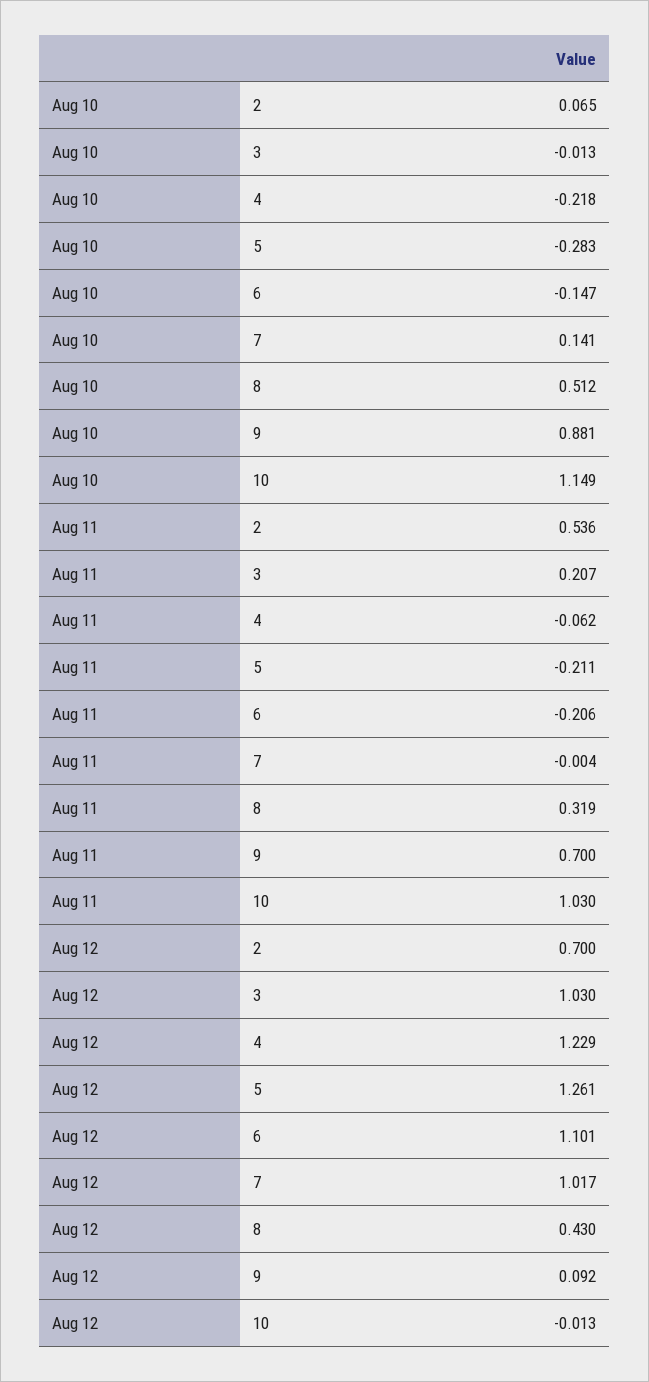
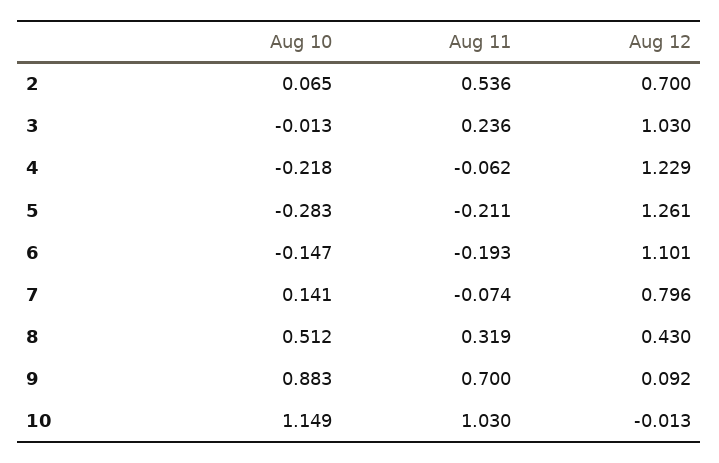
  {
    "Aug 10": {
      "2": 0.065,
      "3": -0.013,
      "4": -0.218,
      "5": -0.283,
      "6": -0.147,
      "7": 0.141,
      "8": 0.512,
-     "9": 0.881,
+     "9": 0.883,
      "10": 1.149
    },
    "Aug 11": {
      "2": 0.536,
-     "3": 0.207,
+     "3": 0.236,
      "4": -0.062,
      "5": -0.211,
-     "6": -0.206,
+     "6": -0.193,
-     "7": -0.004,
+     "7": -0.074,
      "8": 0.319,
      "9": 0.7,
      "10": 1.03
    },
    "Aug 12": {
      "2": 0.7,
      "3": 1.03,
      "4": 1.229,
      "5": 1.261,
      "6": 1.101,
-     "7": 1.017,
+     "7": 0.796,
      "8": 0.43,
      "9": 0.092,
      "10": -0.013
    }
  }

